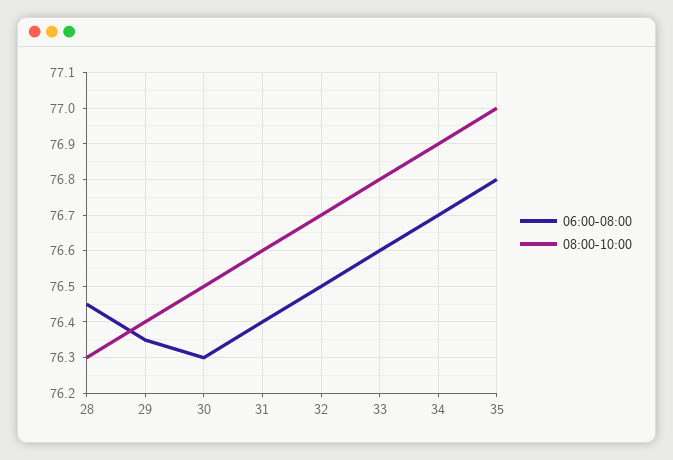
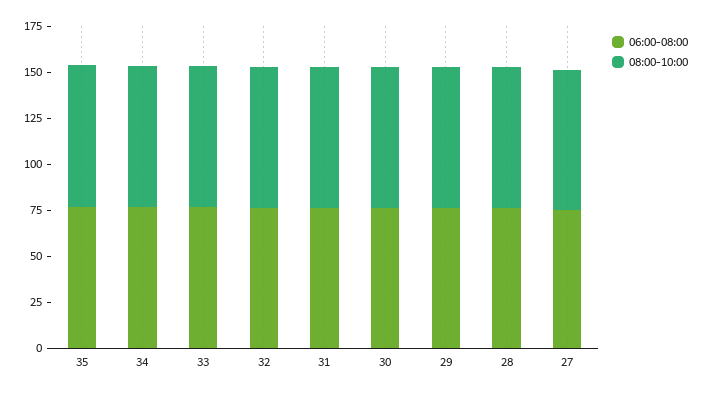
  {
    "06:00-08:00": {
      "28": 76.45,
      "29": 76.35,
      "30": 76.3,
      "31": 76.4,
      "32": 76.5,
      "33": 76.6,
      "34": 76.7,
-     "35": 76.8
+     "35": 76.8,
+     "27": 75
    },
    "08:00-10:00": {
      "28": 76.3,
      "29": 76.4,
      "30": 76.5,
      "31": 76.6,
      "32": 76.7,
      "33": 76.8,
      "34": 76.9,
-     "35": 77
+     "35": 77,
+     "27": 75
    }
  }

